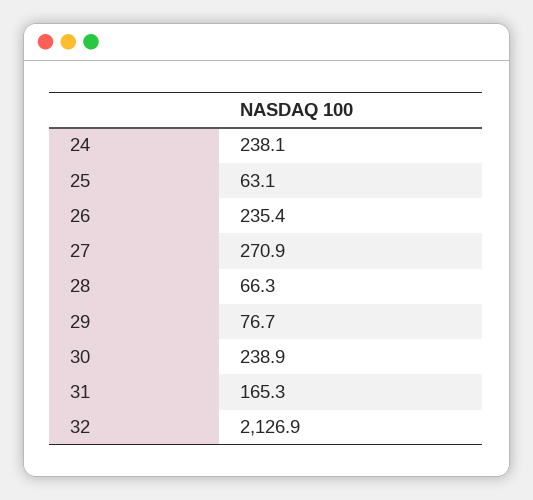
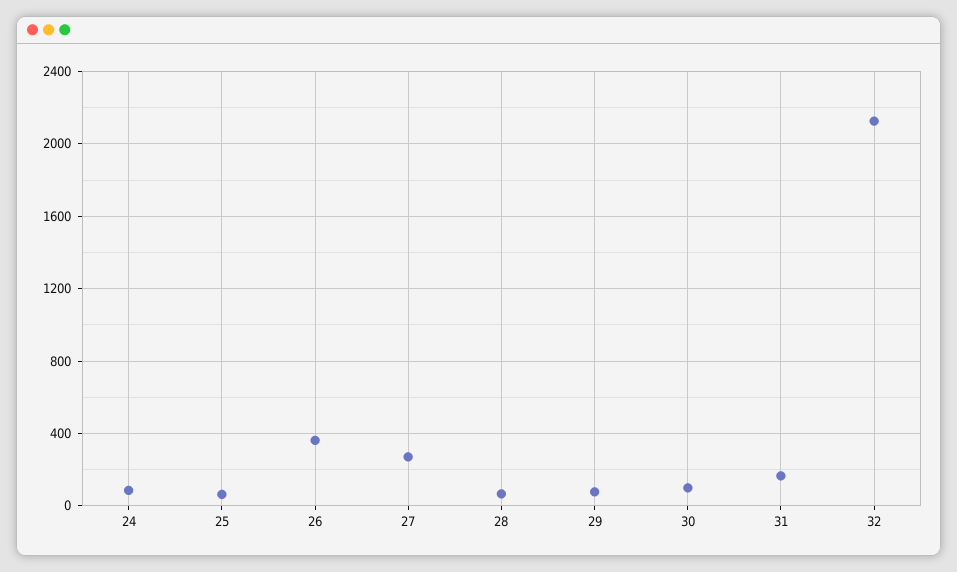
  {
-   "24": 238.1,
+   "24": 100,
    "25": 63.1,
-   "26": 235.4,
+   "26": 350,
    "27": 270.9,
    "28": 66.3,
    "29": 76.7,
-   "30": 238.9,
+   "30": 100,
    "31": 165.3,
    "32": 2126.9
  }

